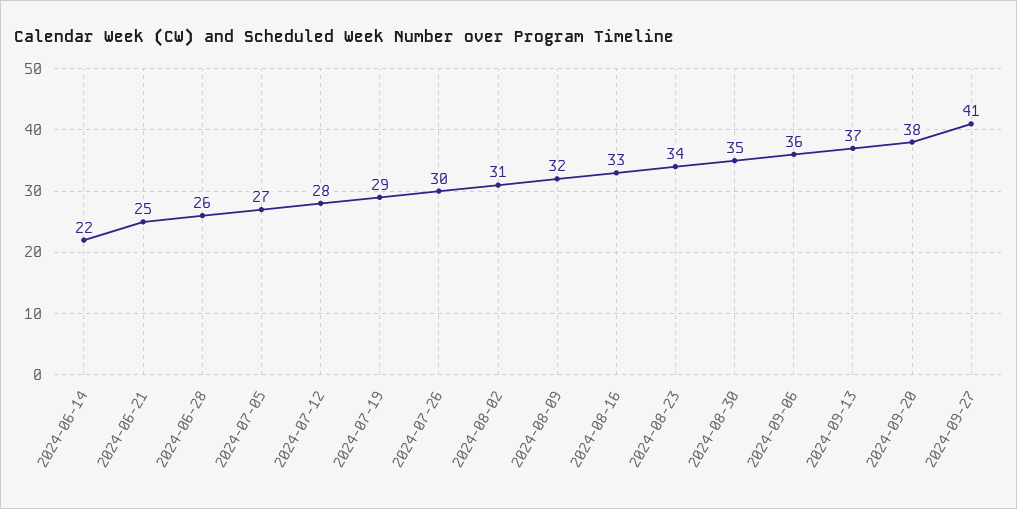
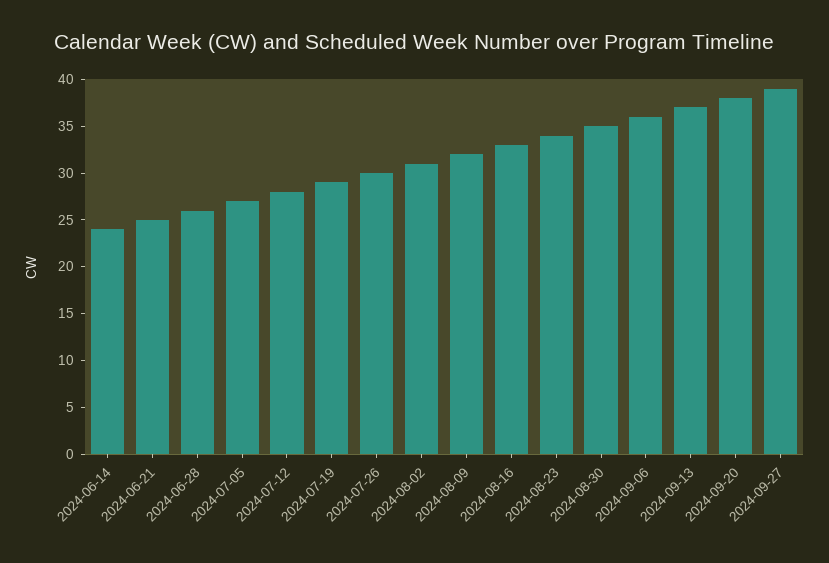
  {
-   "2024-06-14": 22,
+   "2024-06-14": 24,
    "2024-06-21": 25,
    "2024-06-28": 26,
    "2024-07-05": 27,
    "2024-07-12": 28,
    "2024-07-19": 29,
    "2024-07-26": 30,
    "2024-08-02": 31,
    "2024-08-09": 32,
    "2024-08-16": 33,
    "2024-08-23": 34,
    "2024-08-30": 35,
    "2024-09-06": 36,
    "2024-09-13": 37,
    "2024-09-20": 38,
-   "2024-09-27": 41
+   "2024-09-27": 39
  }

